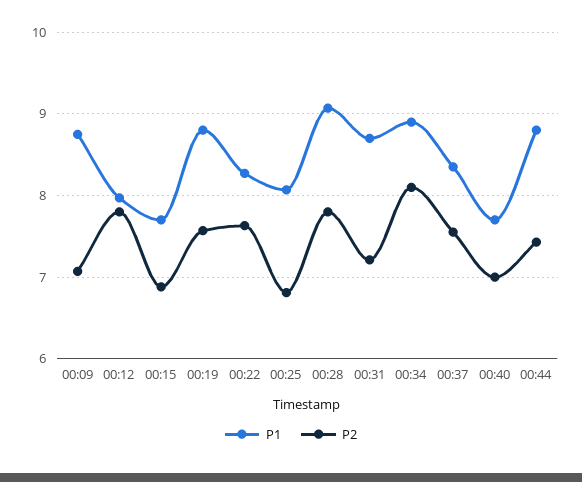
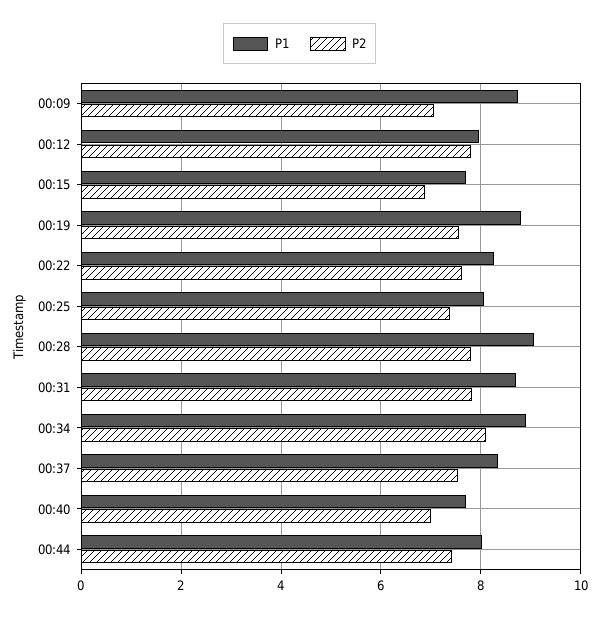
  {
    "P1": {
      "00:09": 8.8,
      "00:12": 8,
      "00:15": 7.7,
      "00:19": 8.8,
      "00:22": 8.3,
      "00:25": 8.1,
      "00:28": 9.1,
      "00:31": 8.7,
      "00:34": 8.9,
      "00:37": 8.4,
      "00:40": 7.7,
-     "00:44": 8.8
+     "00:44": 8
    },
    "P2": {
      "00:09": 7.1,
      "00:12": 7.8,
      "00:15": 6.9,
      "00:19": 7.6,
      "00:22": 7.6,
-     "00:25": 6.8,
+     "00:25": 7.4,
      "00:28": 7.8,
-     "00:31": 7.2,
+     "00:31": 7.8,
      "00:34": 8.1,
      "00:37": 7.6,
      "00:40": 7,
      "00:44": 7.4
    }
  }

